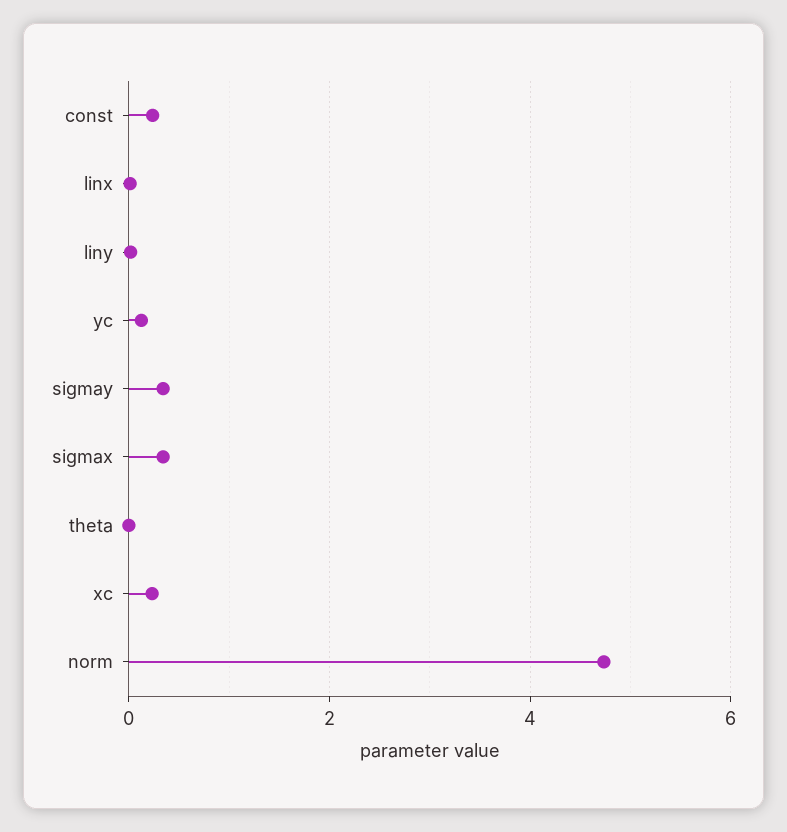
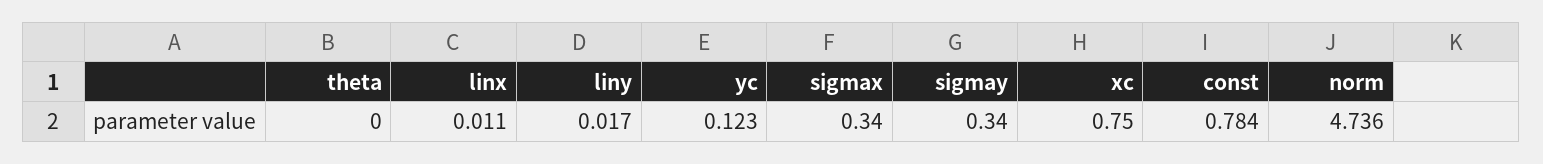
  {
-   "const": 0.2,
+   "const": 0.784,
    "linx": 0.011,
    "liny": 0.017,
    "yc": 0.123,
    "sigmay": 0.34,
    "sigmax": 0.34,
    "theta": 0,
-   "xc": 0.2,
+   "xc": 0.75,
    "norm": 4.736
  }

